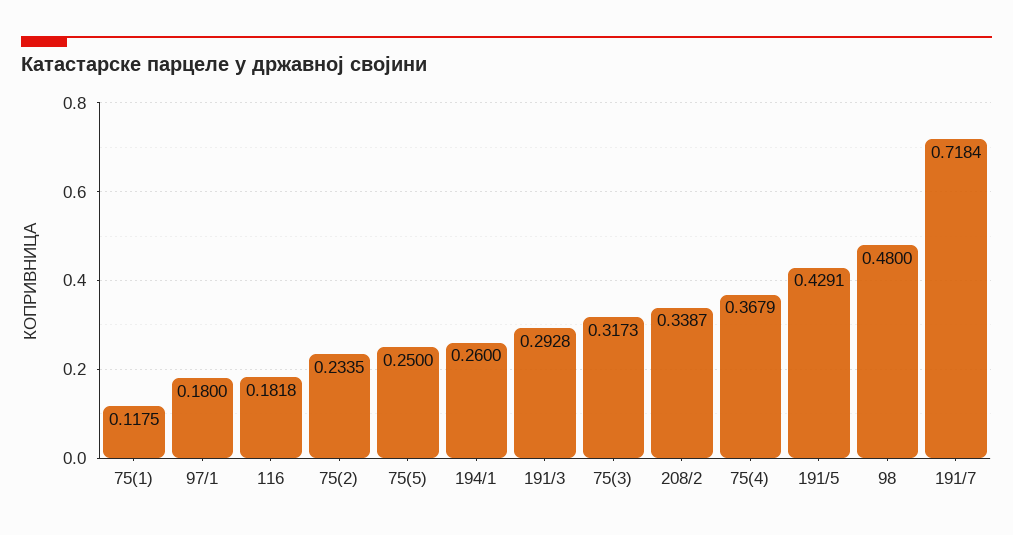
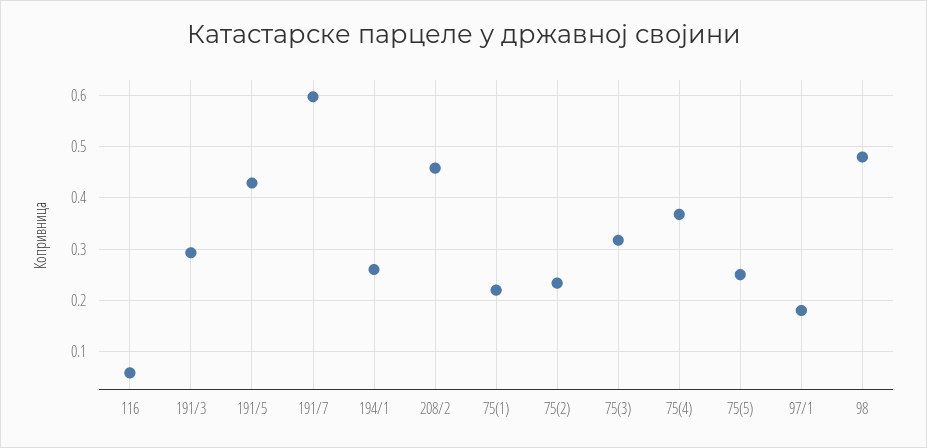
  {
-   "75(1)": 0.1175,
+   "75(1)": 0.22,
    "97/1": 0.18,
-   "116": 0.1818,
+   "116": 0.06,
    "75(2)": 0.2335,
    "75(5)": 0.25,
    "194/1": 0.26,
    "191/3": 0.2928,
    "75(3)": 0.3173,
-   "208/2": 0.3387,
+   "208/2": 0.46,
    "75(4)": 0.3679,
    "191/5": 0.4291,
    "98": 0.48,
-   "191/7": 0.7184
+   "191/7": 0.6
  }

